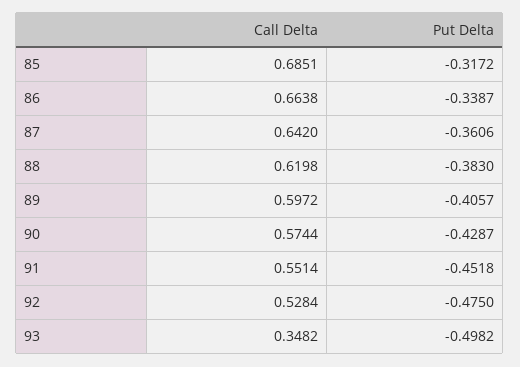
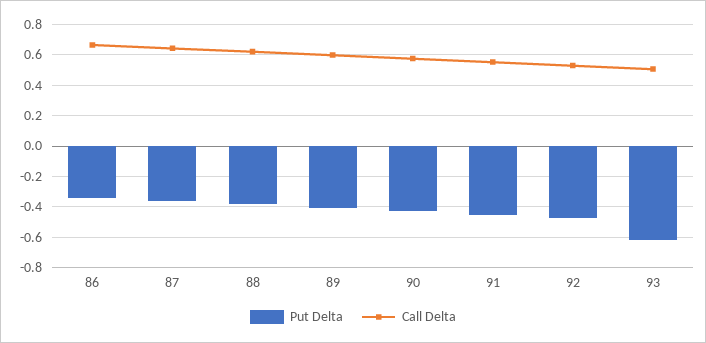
  {
    "Call Delta": {
-     "85": 0.6851,
      "86": 0.6638,
      "87": 0.642,
      "88": 0.6198,
      "89": 0.5972,
      "90": 0.5744,
      "91": 0.5514,
      "92": 0.5284,
-     "93": 0.3482
+     "93": 0.5
    },
    "Put Delta": {
-     "85": -0.3172,
      "86": -0.3387,
      "87": -0.3606,
      "88": -0.383,
      "89": -0.4057,
      "90": -0.4287,
      "91": -0.4518,
      "92": -0.475,
-     "93": -0.4982
+     "93": -0.6
    }
  }

